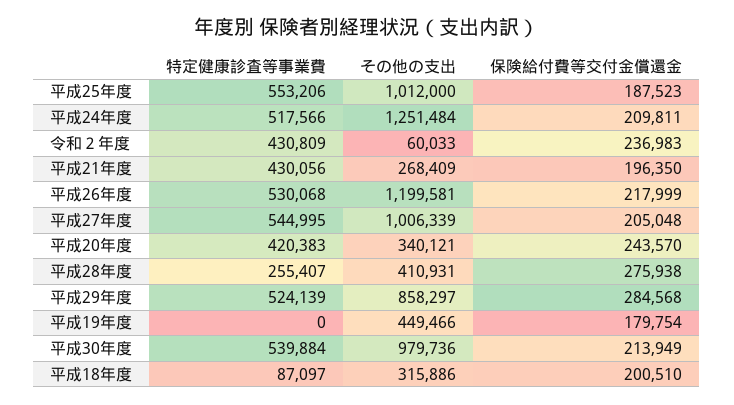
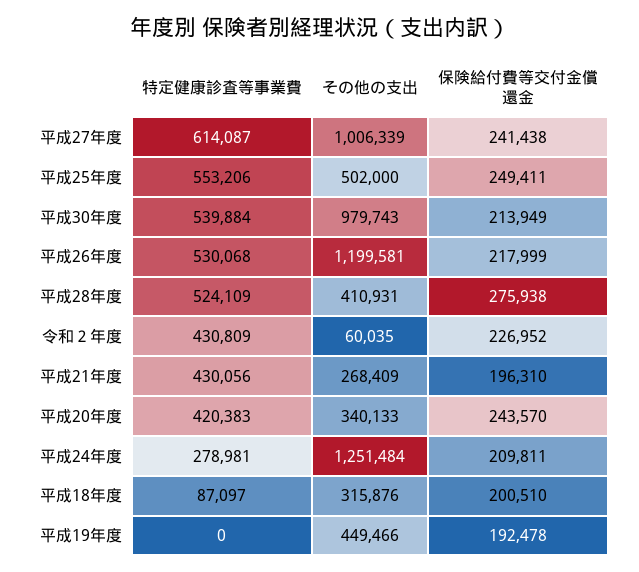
  {
    "特定健康診査等事業費": {
      "平成25年度": 553206,
-     "平成24年度": 517566,
+     "平成24年度": 278981,
      "令和２年度": 430809,
      "平成21年度": 430056,
      "平成26年度": 530068,
-     "平成27年度": 544995,
+     "平成27年度": 614087,
      "平成20年度": 420383,
-     "平成28年度": 255407,
+     "平成28年度": 524109,
-     "平成29年度": 524139,
      "平成19年度": 0,
      "平成30年度": 539884,
      "平成18年度": 87097
    },
    "その他の支出": {
-     "平成25年度": 1012000,
+     "平成25年度": 502000,
      "平成24年度": 1251484,
-     "令和２年度": 60033,
+     "令和２年度": 60035,
      "平成21年度": 268409,
      "平成26年度": 1199581,
      "平成27年度": 1006339,
-     "平成20年度": 340121,
+     "平成20年度": 340133,
      "平成28年度": 410931,
-     "平成29年度": 858297,
      "平成19年度": 449466,
-     "平成30年度": 979736,
+     "平成30年度": 979743,
-     "平成18年度": 315886
+     "平成18年度": 315876
    },
    "保険給付費等交付金償還金": {
-     "平成25年度": 187523,
+     "平成25年度": 249411,
      "平成24年度": 209811,
-     "令和２年度": 236983,
+     "令和２年度": 226952,
-     "平成21年度": 196350,
+     "平成21年度": 196310,
      "平成26年度": 217999,
-     "平成27年度": 205048,
+     "平成27年度": 241438,
      "平成20年度": 243570,
      "平成28年度": 275938,
-     "平成29年度": 284568,
-     "平成19年度": 179754,
+     "平成19年度": 192478,
      "平成30年度": 213949,
      "平成18年度": 200510
    }
  }

